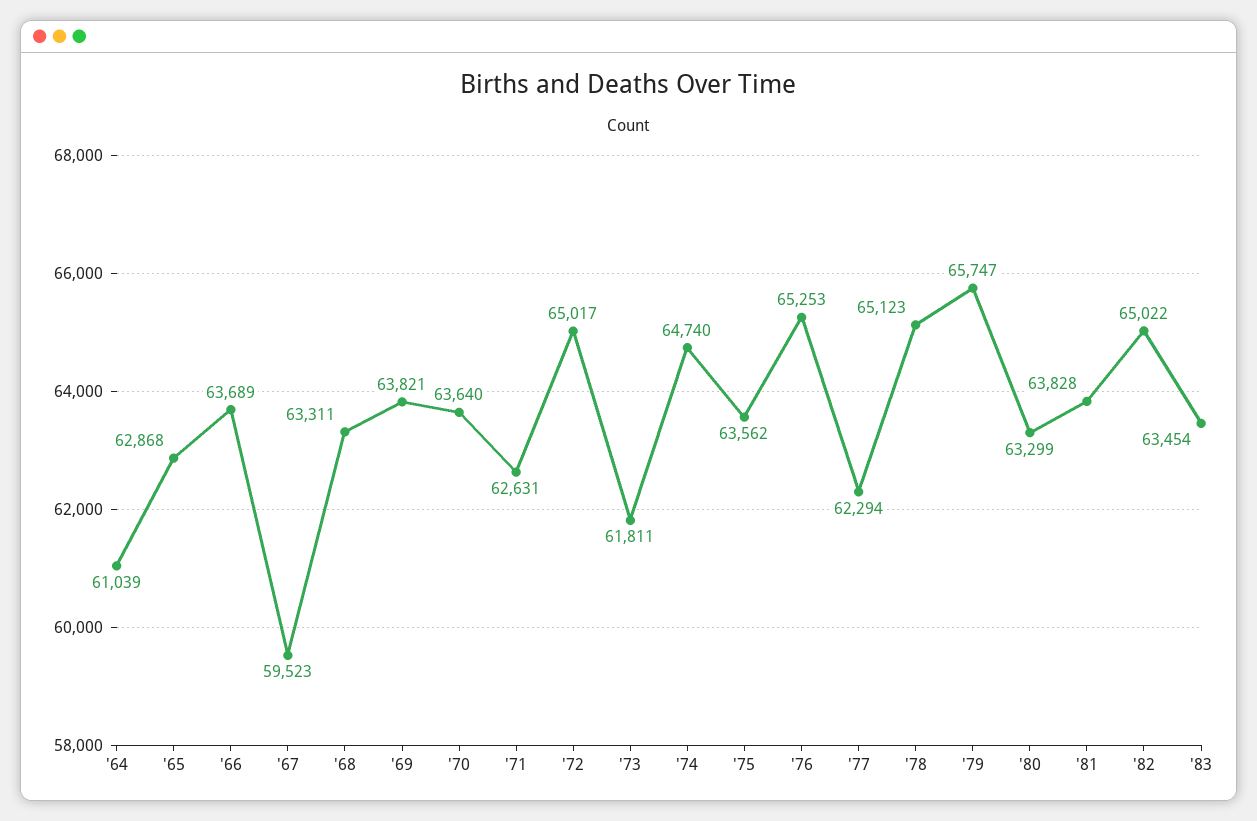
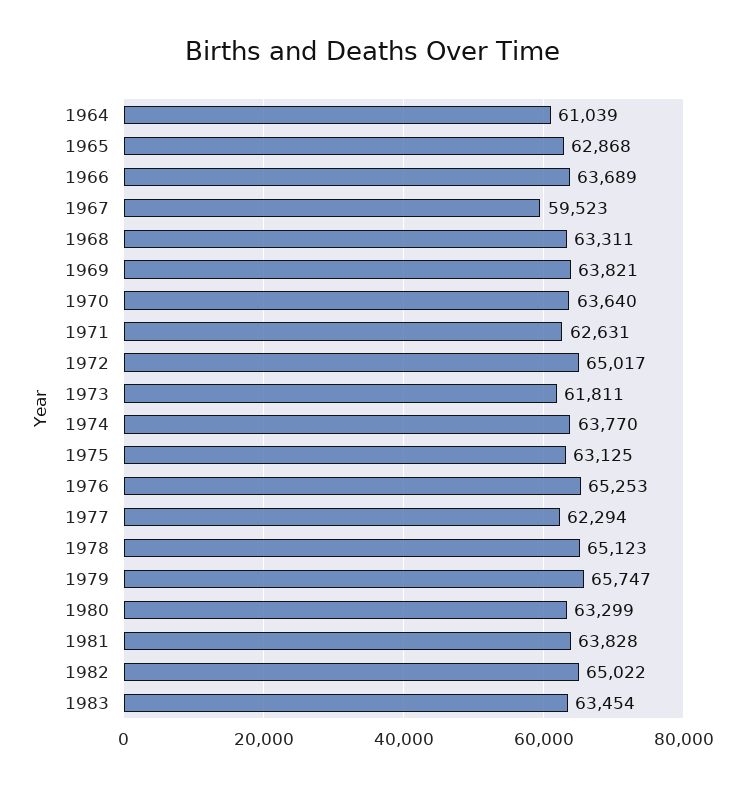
  {
    "'64": 61039,
    "'65": 62868,
    "'66": 63689,
    "'67": 59523,
    "'68": 63311,
    "'69": 63821,
    "'70": 63640,
    "'71": 62631,
    "'72": 65017,
    "'73": 61811,
-   "'74": 64740,
+   "'74": 63770,
-   "'75": 63562,
+   "'75": 63125,
    "'76": 65253,
    "'77": 62294,
    "'78": 65123,
    "'79": 65747,
    "'80": 63299,
    "'81": 63828,
    "'82": 65022,
    "'83": 63454
  }

